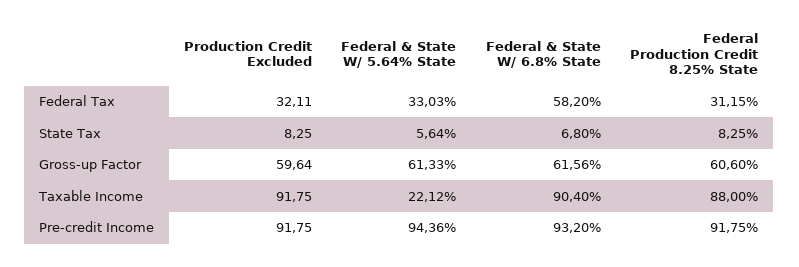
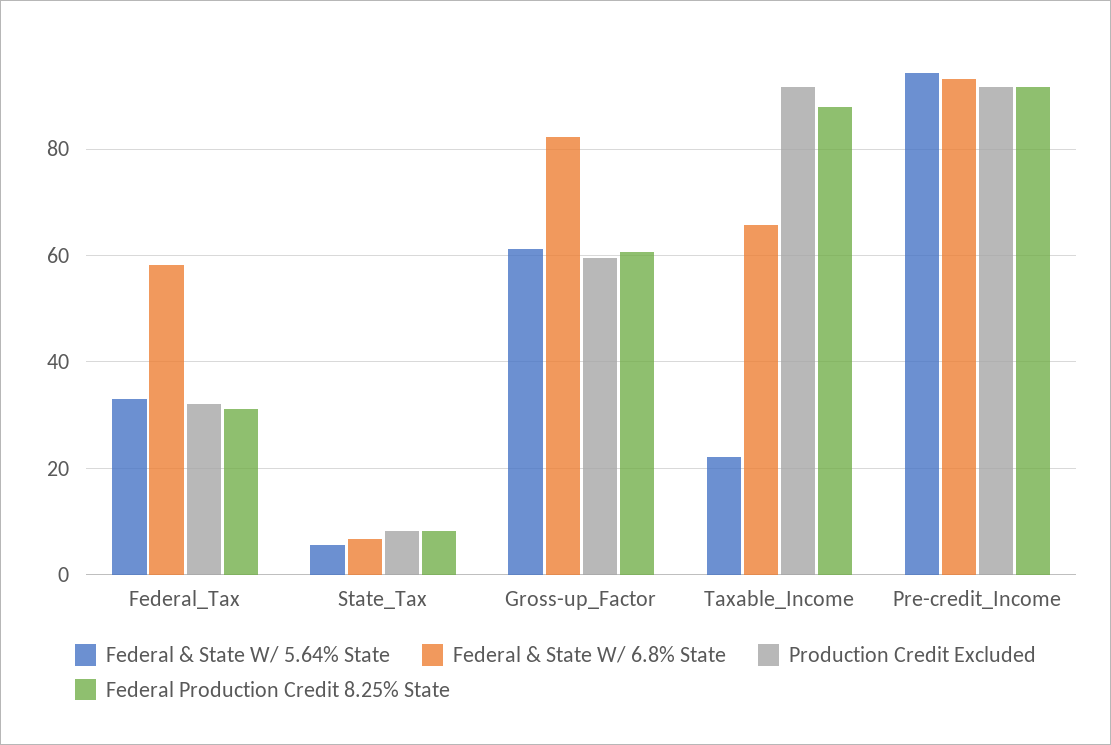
  {
    "Production Credit Excluded": {
      "Federal Tax": 32.11,
      "State Tax": 8.25,
      "Gross-up Factor": 59.64,
      "Taxable Income": 91.75,
      "Pre-credit Income": 91.75
    },
    "Federal & State W/ 5.64% State": {
      "Federal Tax": 33.03,
      "State Tax": 5.64,
      "Gross-up Factor": 61.33,
      "Taxable Income": 22.12,
      "Pre-credit Income": 94.36
    },
    "Federal & State W/ 6.8% State": {
      "Federal Tax": 58.2,
      "State Tax": 6.8,
-     "Gross-up Factor": 61.56,
+     "Gross-up Factor": 82,
-     "Taxable Income": 90.4,
+     "Taxable Income": 66,
      "Pre-credit Income": 93.2
    },
    "Federal Production Credit 8.25% State": {
      "Federal Tax": 31.15,
      "State Tax": 8.25,
      "Gross-up Factor": 60.6,
      "Taxable Income": 88,
      "Pre-credit Income": 91.75
    }
  }

